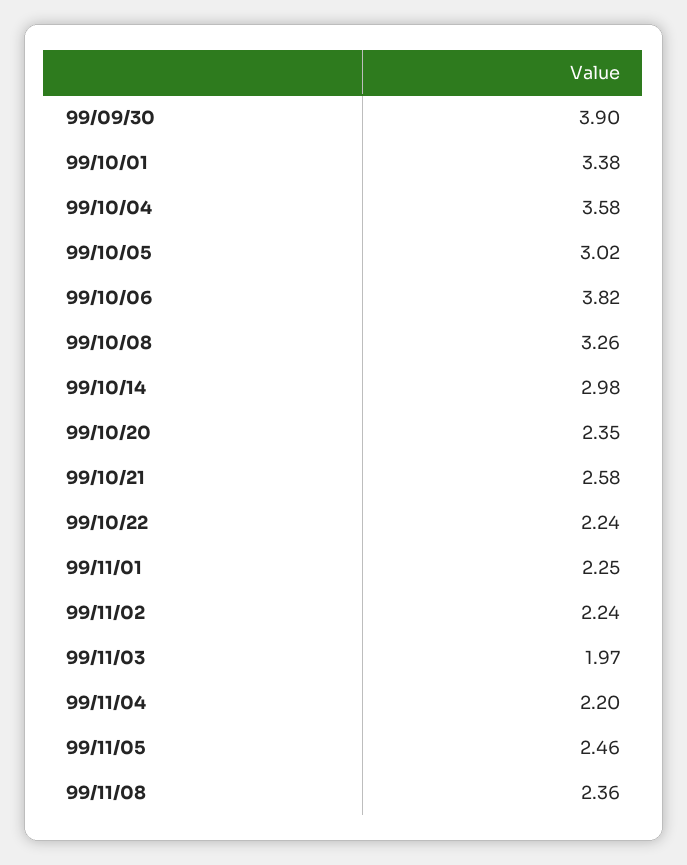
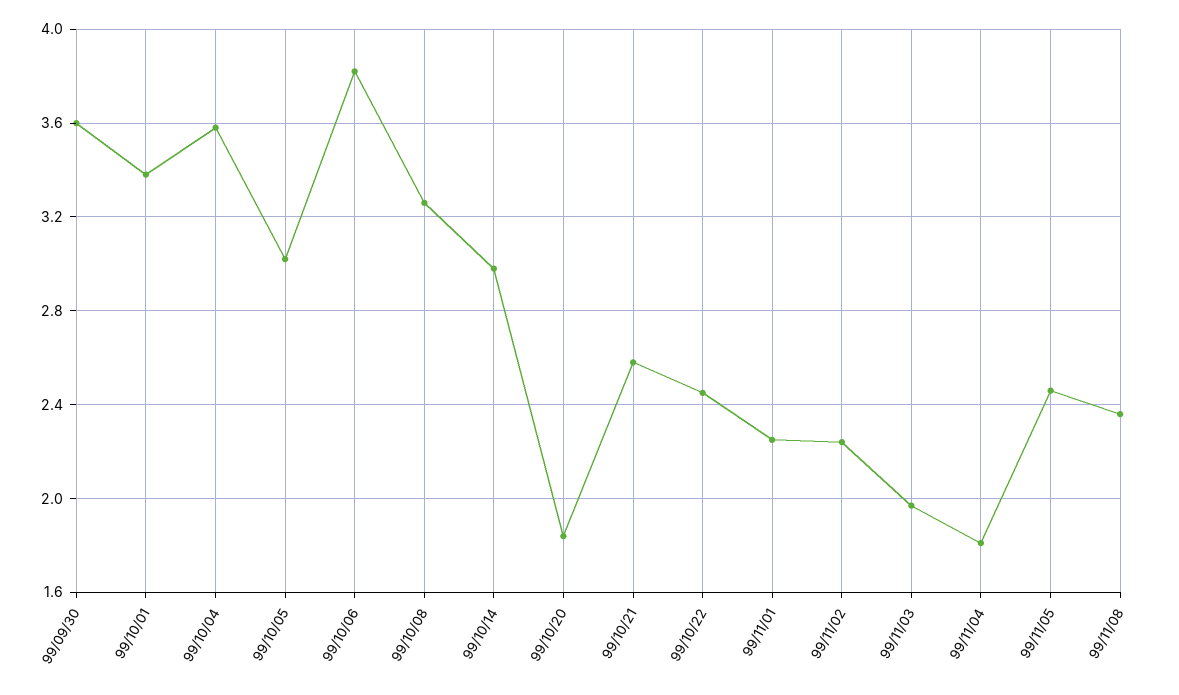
  {
-   "99/09/30": 3.9,
+   "99/09/30": 3.6,
    "99/10/01": 3.38,
    "99/10/04": 3.58,
    "99/10/05": 3.02,
    "99/10/06": 3.82,
    "99/10/08": 3.26,
    "99/10/14": 2.98,
-   "99/10/20": 2.35,
+   "99/10/20": 1.85,
    "99/10/21": 2.58,
-   "99/10/22": 2.24,
+   "99/10/22": 2.45,
    "99/11/01": 2.25,
    "99/11/02": 2.24,
    "99/11/03": 1.97,
-   "99/11/04": 2.2,
+   "99/11/04": 1.8,
    "99/11/05": 2.46,
    "99/11/08": 2.36
  }

